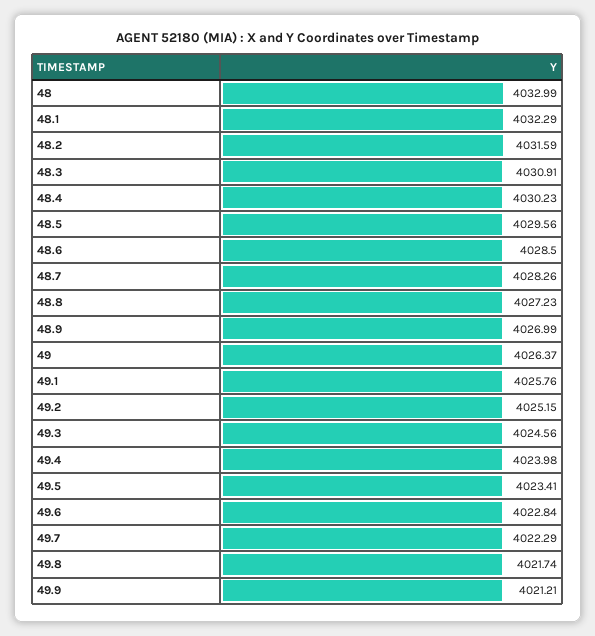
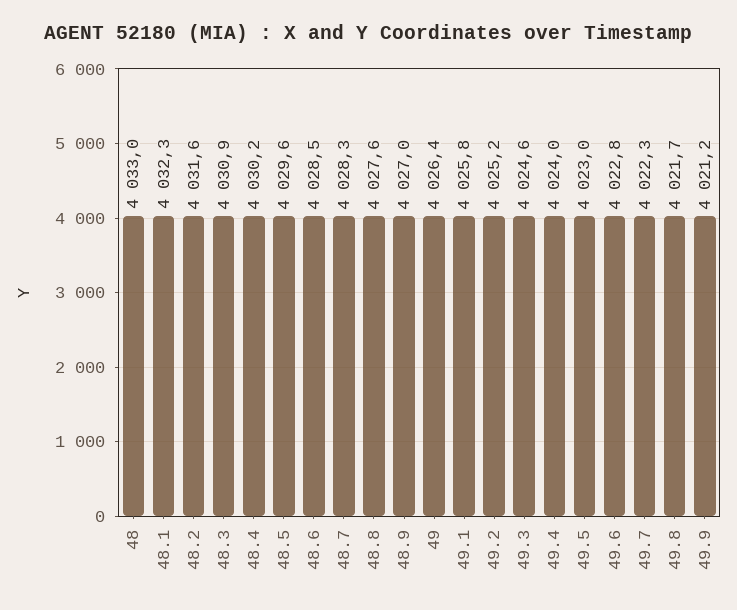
  {
    "48": 4032.99,
    "48.1": 4032.29,
    "48.2": 4031.59,
    "48.3": 4030.91,
    "48.4": 4030.23,
    "48.5": 4029.56,
    "48.6": 4028.5,
    "48.7": 4028.26,
-   "48.8": 4027.23,
+   "48.8": 4027.6,
    "48.9": 4026.99,
    "49": 4026.37,
    "49.1": 4025.76,
    "49.2": 4025.15,
    "49.3": 4024.56,
    "49.4": 4023.98,
-   "49.5": 4023.41,
+   "49.5": 4023,
    "49.6": 4022.84,
    "49.7": 4022.29,
    "49.8": 4021.74,
    "49.9": 4021.21
  }

